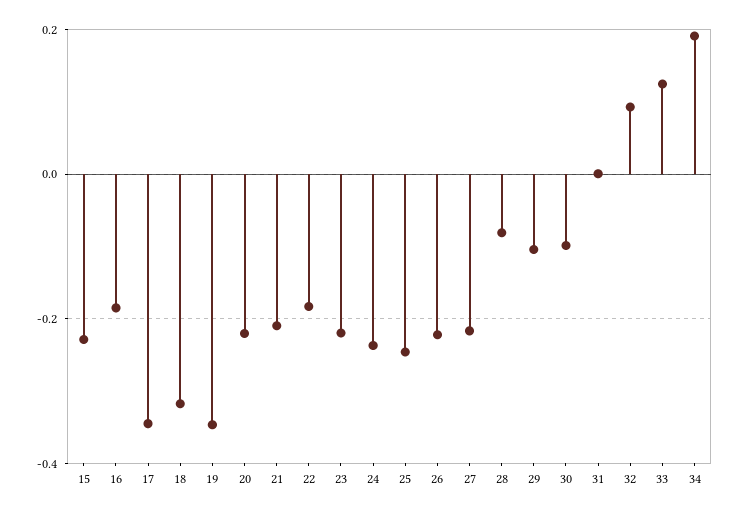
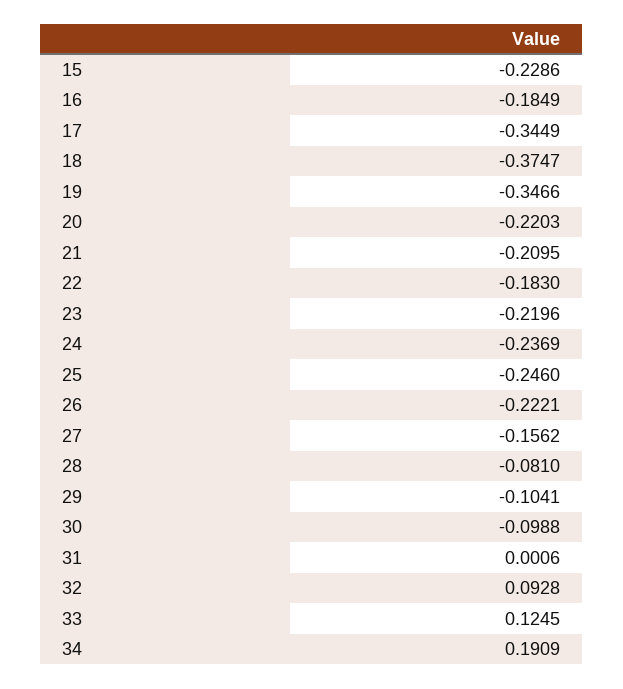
  {
    "15": -0.2286,
    "16": -0.1849,
    "17": -0.3449,
-   "18": -0.32,
+   "18": -0.3747,
    "19": -0.3466,
    "20": -0.2203,
    "21": -0.2095,
    "22": -0.183,
    "23": -0.2196,
    "24": -0.2369,
    "25": -0.246,
    "26": -0.2221,
-   "27": -0.22,
+   "27": -0.1562,
    "28": -0.081,
    "29": -0.1041,
    "30": -0.0988,
    "31": 0.0006,
    "32": 0.0928,
    "33": 0.1245,
    "34": 0.1909
  }

